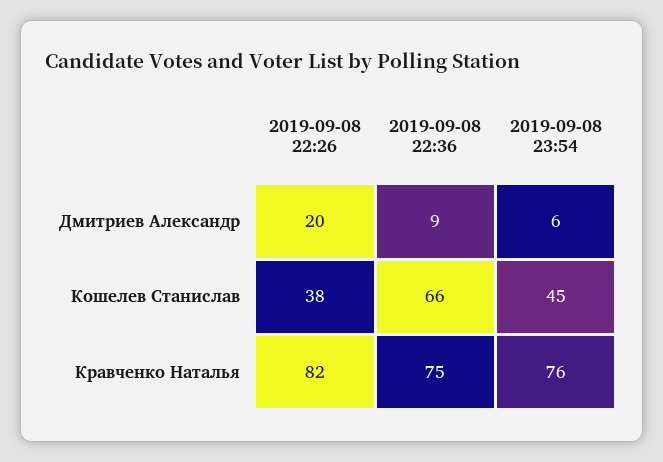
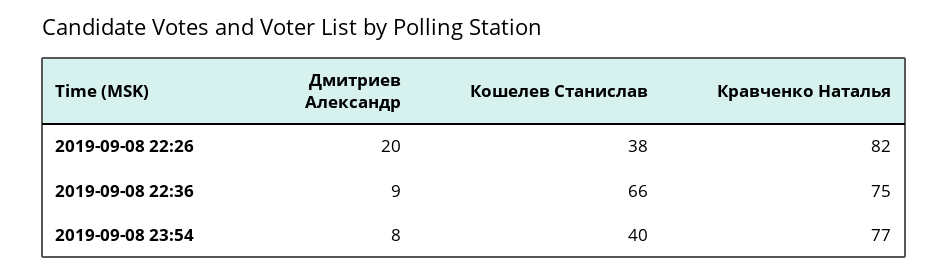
  {
    "2019-09-08 22:26": {
      "Дмитриев Александр": 20,
      "Кошелев Станислав": 38,
      "Кравченко Наталья": 82
    },
    "2019-09-08 22:36": {
      "Дмитриев Александр": 9,
      "Кошелев Станислав": 66,
      "Кравченко Наталья": 75
    },
    "2019-09-08 23:54": {
-     "Дмитриев Александр": 6,
+     "Дмитриев Александр": 8,
-     "Кошелев Станислав": 45,
+     "Кошелев Станислав": 40,
-     "Кравченко Наталья": 76
+     "Кравченко Наталья": 77
    }
  }

